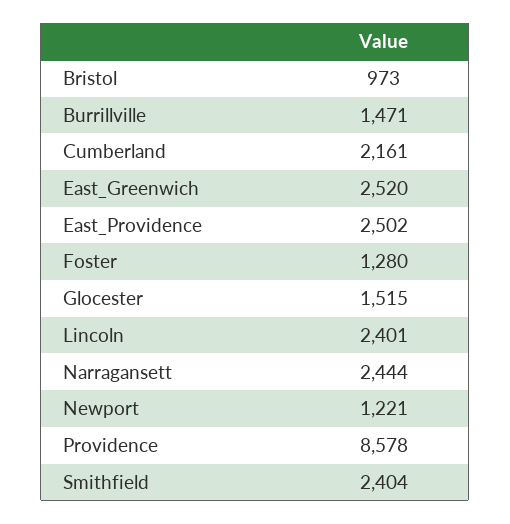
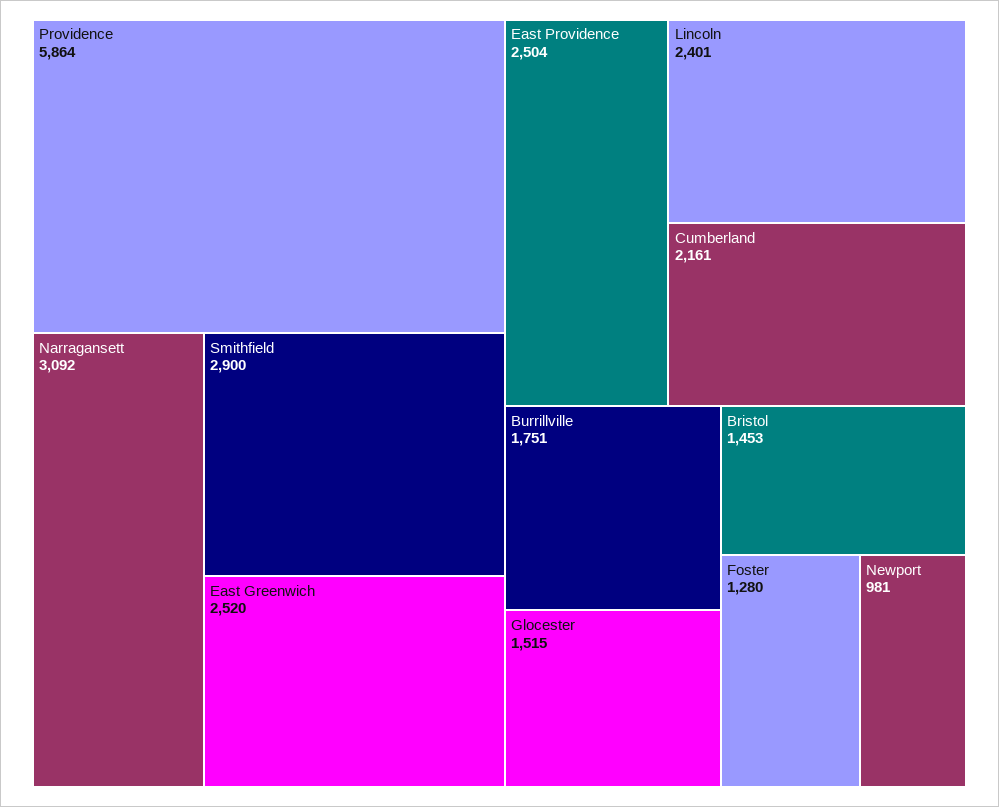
  {
-   "Bristol": 973,
+   "Bristol": 1453,
-   "Burrillville": 1471,
+   "Burrillville": 1751,
    "Cumberland": 2161,
    "East_Greenwich": 2520,
-   "East_Providence": 2502,
+   "East_Providence": 2504,
    "Foster": 1280,
    "Glocester": 1515,
    "Lincoln": 2401,
-   "Narragansett": 2444,
+   "Narragansett": 3092,
-   "Newport": 1221,
+   "Newport": 981,
-   "Providence": 8578,
+   "Providence": 5864,
-   "Smithfield": 2404
+   "Smithfield": 2900
  }

